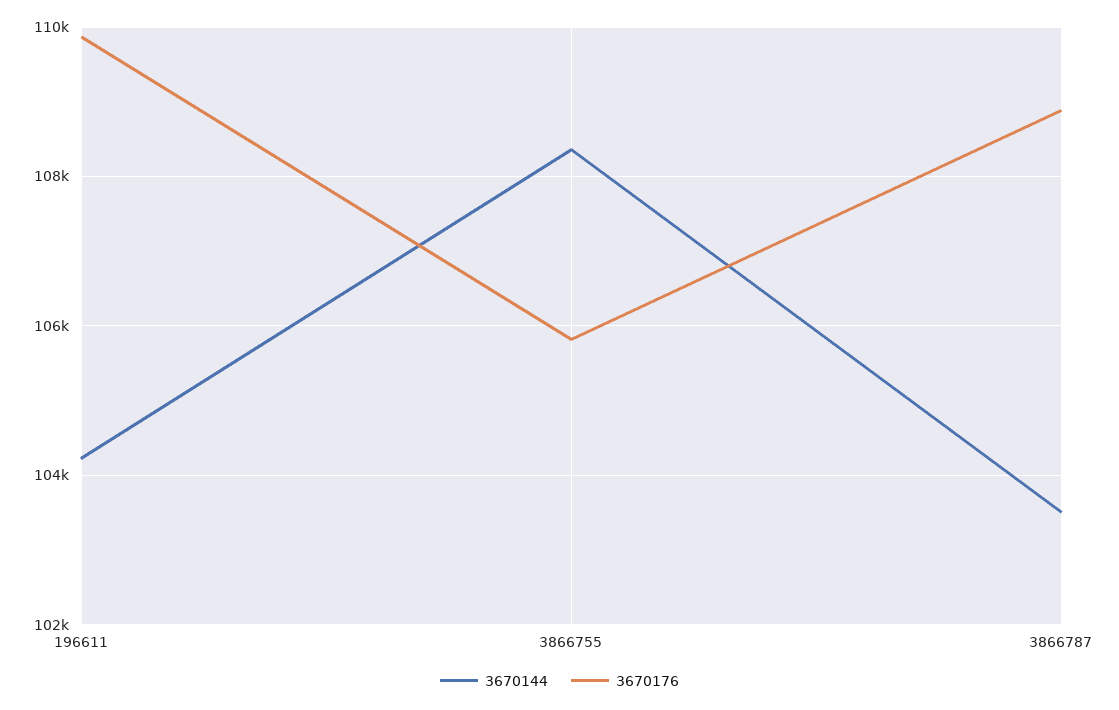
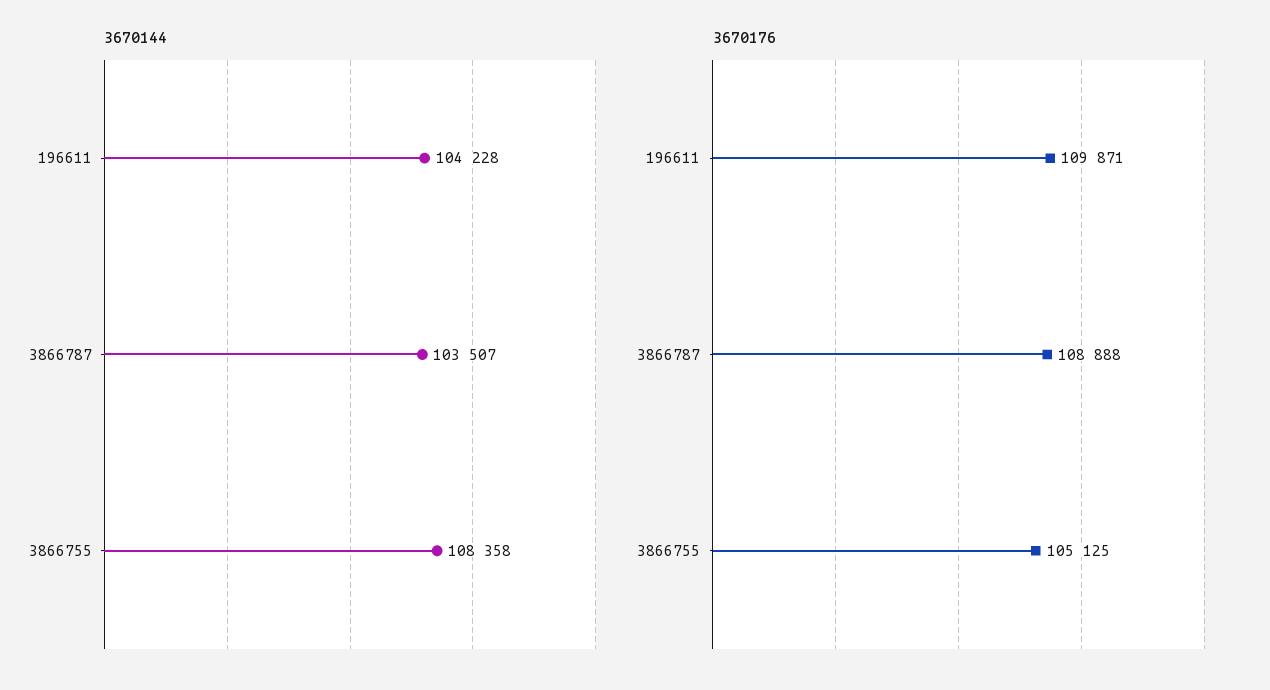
  {
    "3670144": {
      "196611": 104228,
      "3866755": 108358,
      "3866787": 103507
    },
    "3670176": {
      "196611": 109871,
-     "3866755": 105800,
+     "3866755": 105125,
      "3866787": 108888
    }
  }

